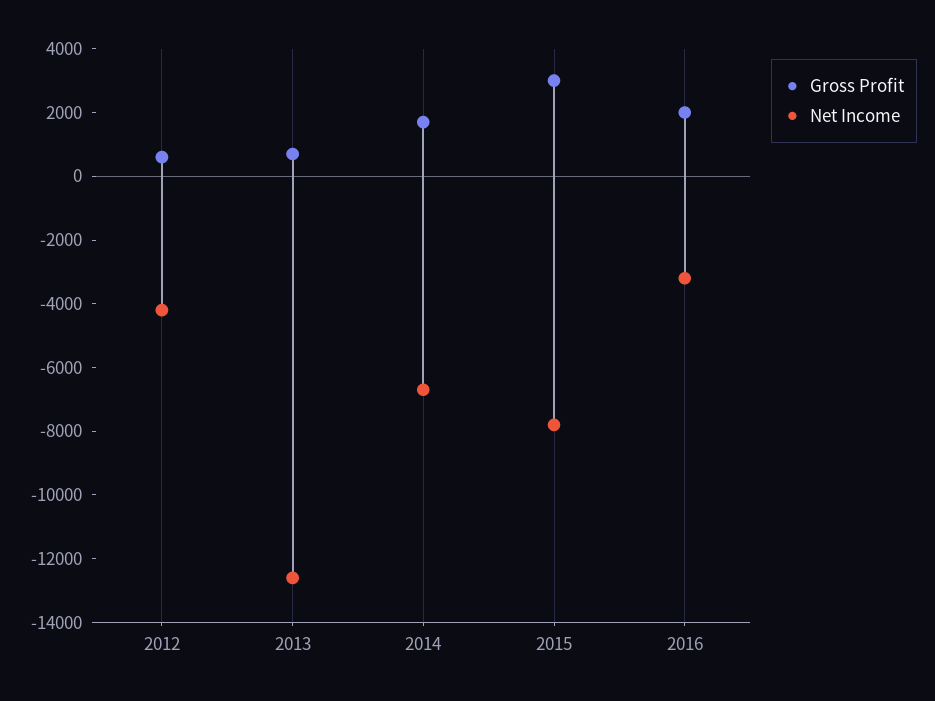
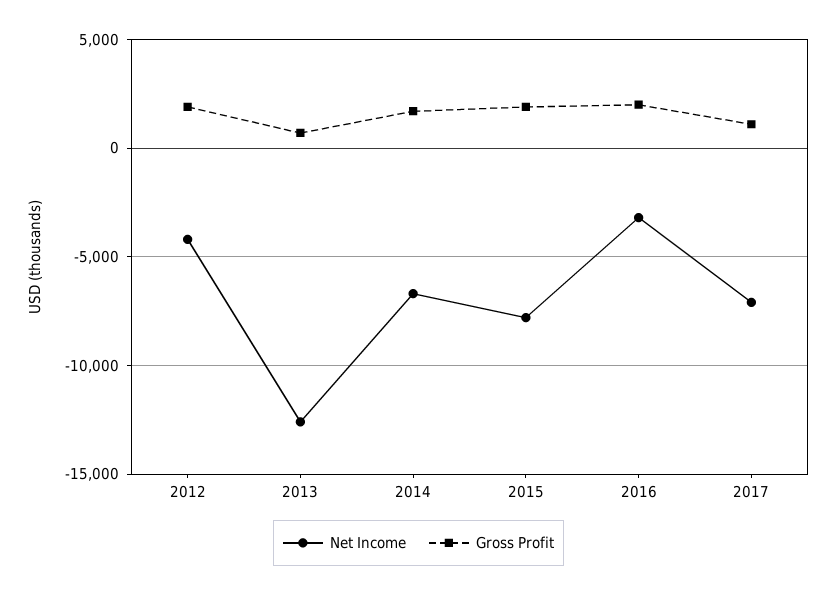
  {
    "Gross Profit": {
-     "2012": 500,
+     "2012": 2000,
      "2013": 500,
      "2014": 1500,
-     "2015": 3000,
+     "2015": 2000,
-     "2016": 2000
+     "2016": 2000,
+     "2017": 1000
    },
    "Net Income": {
      "2012": -4000,
      "2013": -12500,
      "2014": -6500,
      "2015": -8000,
-     "2016": -3000
+     "2016": -3000,
+     "2017": -7000
    }
  }

